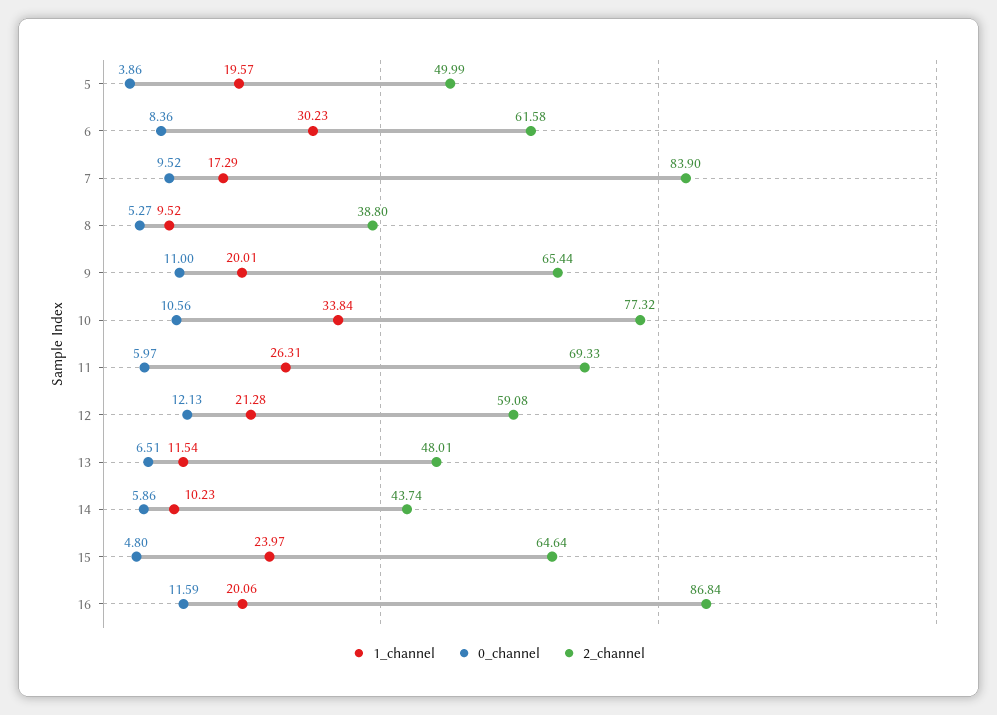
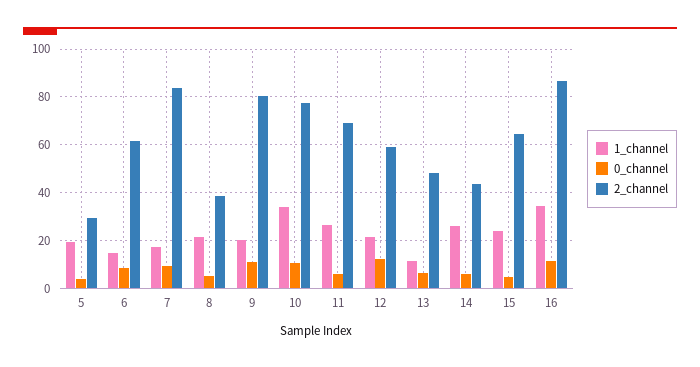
  {
    "1_channel": {
      "5": 19.57,
-     "6": 30.23,
+     "6": 15,
      "7": 17.29,
-     "8": 9.52,
+     "8": 20,
      "9": 20.01,
      "10": 33.84,
      "11": 26.31,
      "12": 21.28,
      "13": 11.54,
-     "14": 10.23,
+     "14": 25,
      "15": 23.97,
-     "16": 20.06
+     "16": 35
    },
    "0_channel": {
      "5": 3.86,
      "6": 8.36,
      "7": 9.52,
      "8": 5.27,
      "9": 11,
      "10": 10.56,
      "11": 5.97,
      "12": 12.13,
      "13": 6.51,
      "14": 5.86,
      "15": 4.8,
      "16": 11.59
    },
    "2_channel": {
-     "5": 49.99,
+     "5": 30,
      "6": 61.58,
      "7": 83.9,
      "8": 38.8,
-     "9": 65.44,
+     "9": 80,
      "10": 77.32,
      "11": 69.33,
      "12": 59.08,
      "13": 48.01,
      "14": 43.74,
      "15": 64.64,
      "16": 86.84
    }
  }

